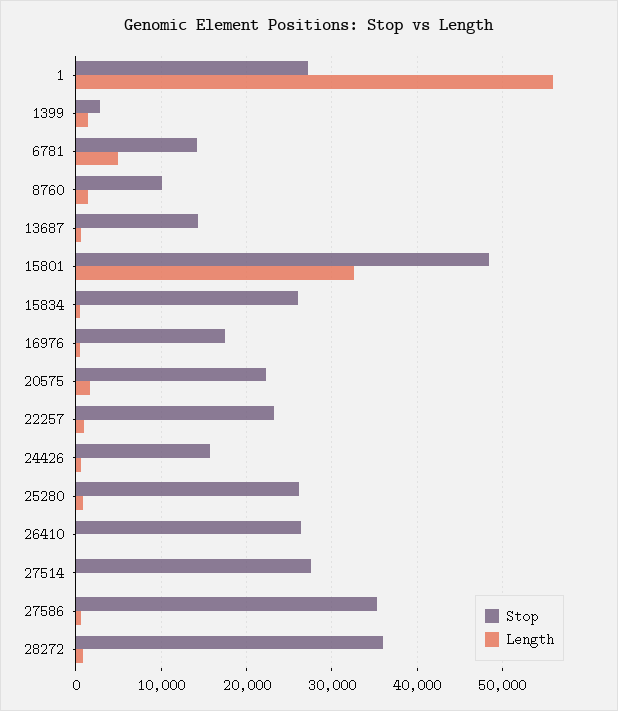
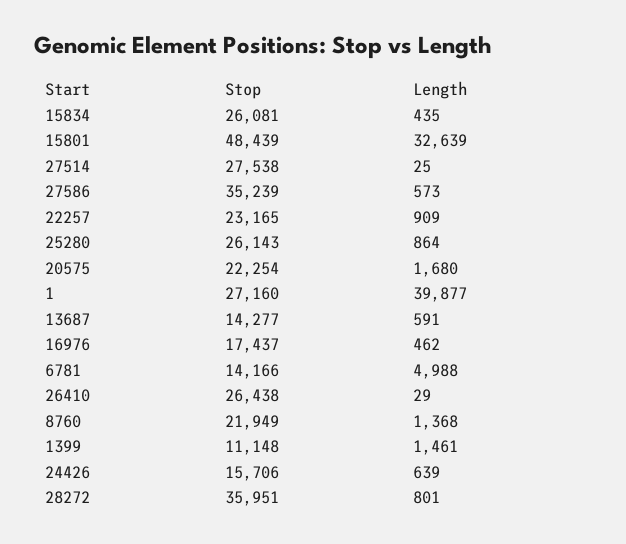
  {
    "Stop": {
      "1": 27160,
-     "1399": 3000,
+     "1399": 11148,
      "6781": 14166,
-     "8760": 10000,
+     "8760": 21949,
      "13687": 14277,
      "15801": 48439,
      "15834": 26081,
      "16976": 17437,
      "20575": 22254,
      "22257": 23165,
      "24426": 15706,
      "25280": 26143,
      "26410": 26438,
      "27514": 27538,
      "27586": 35239,
      "28272": 35951
    },
    "Length": {
-     "1": 56000,
+     "1": 39877,
      "1399": 1461,
      "6781": 4988,
      "8760": 1368,
      "13687": 591,
      "15801": 32639,
      "15834": 435,
      "16976": 462,
      "20575": 1680,
      "22257": 909,
      "24426": 639,
      "25280": 864,
      "26410": 29,
      "27514": 25,
      "27586": 573,
      "28272": 801
    }
  }

